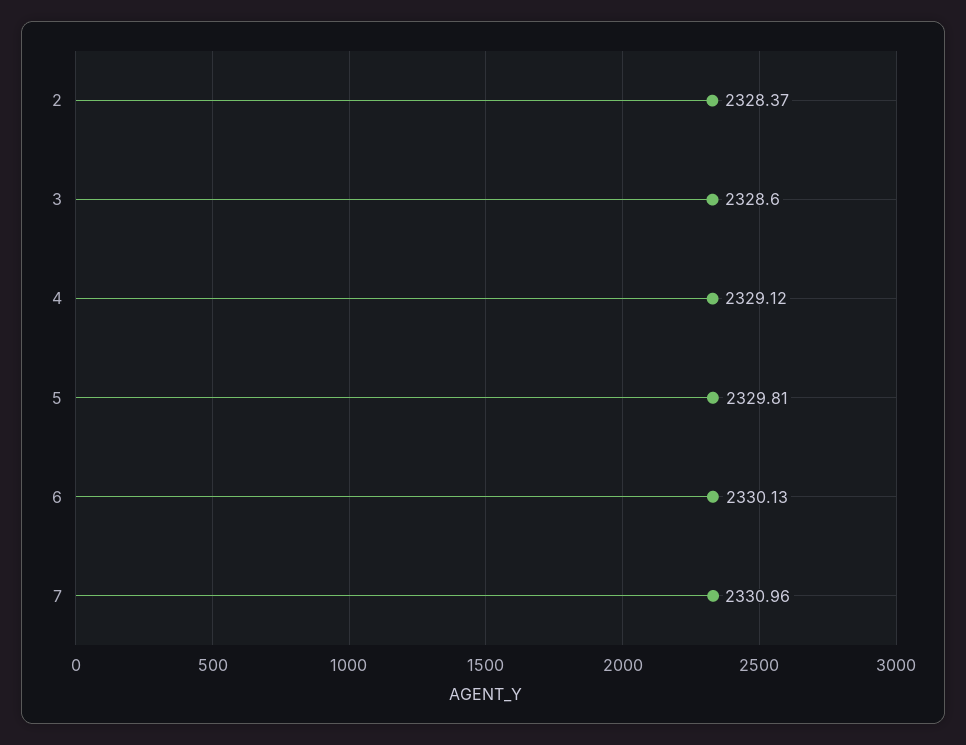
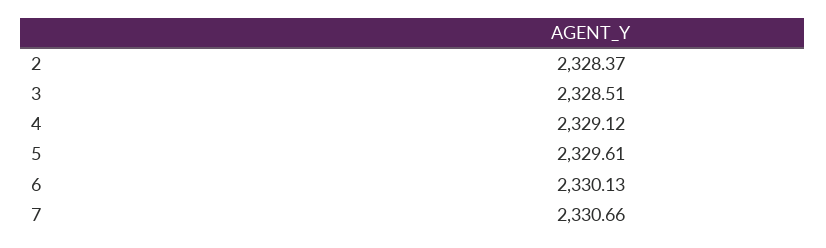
  {
    "2": 2328.37,
-   "3": 2328.6,
+   "3": 2328.51,
    "4": 2329.12,
-   "5": 2329.81,
+   "5": 2329.61,
    "6": 2330.13,
-   "7": 2330.96
+   "7": 2330.66
  }

